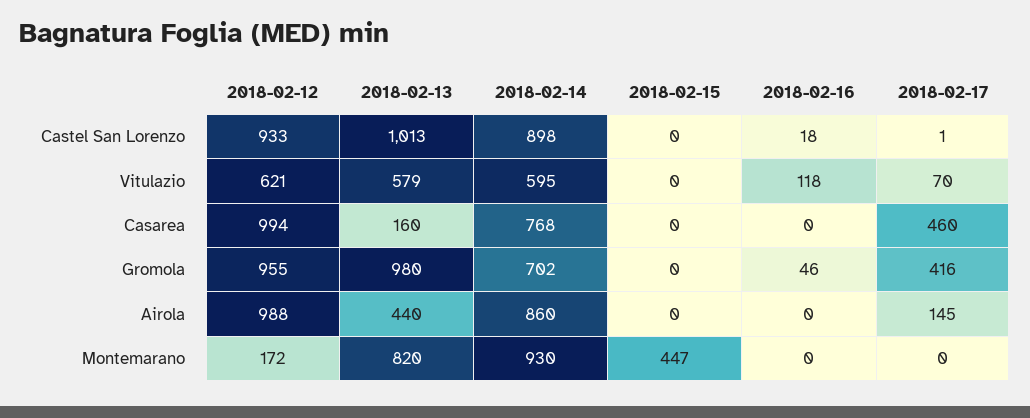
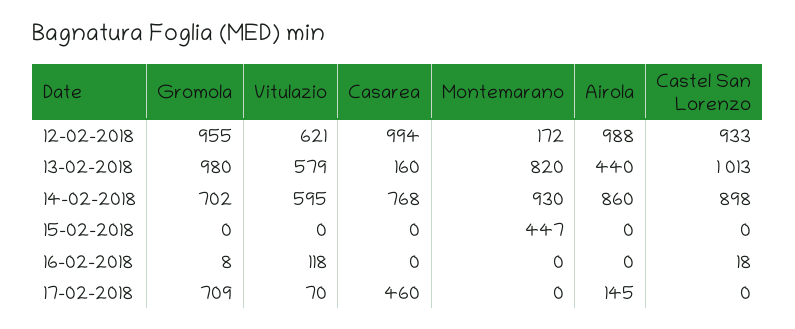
  {
    "2018-02-12": {
      "Castel San Lorenzo": 933,
      "Vitulazio": 621,
      "Casarea": 994,
      "Gromola": 955,
      "Airola": 988,
      "Montemarano": 172
    },
    "2018-02-13": {
      "Castel San Lorenzo": 1013,
      "Vitulazio": 579,
      "Casarea": 160,
      "Gromola": 980,
      "Airola": 440,
      "Montemarano": 820
    },
    "2018-02-14": {
      "Castel San Lorenzo": 898,
      "Vitulazio": 595,
      "Casarea": 768,
      "Gromola": 702,
      "Airola": 860,
      "Montemarano": 930
    },
    "2018-02-15": {
      "Castel San Lorenzo": 0,
      "Vitulazio": 0,
      "Casarea": 0,
      "Gromola": 0,
      "Airola": 0,
      "Montemarano": 447
    },
    "2018-02-16": {
      "Castel San Lorenzo": 18,
      "Vitulazio": 118,
      "Casarea": 0,
-     "Gromola": 46,
+     "Gromola": 8,
      "Airola": 0,
      "Montemarano": 0
    },
    "2018-02-17": {
-     "Castel San Lorenzo": 1,
+     "Castel San Lorenzo": 0,
      "Vitulazio": 70,
      "Casarea": 460,
-     "Gromola": 416,
+     "Gromola": 709,
      "Airola": 145,
      "Montemarano": 0
    }
  }

